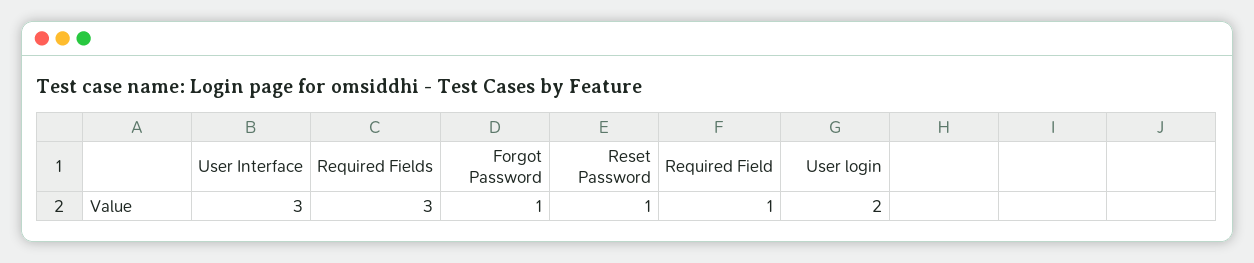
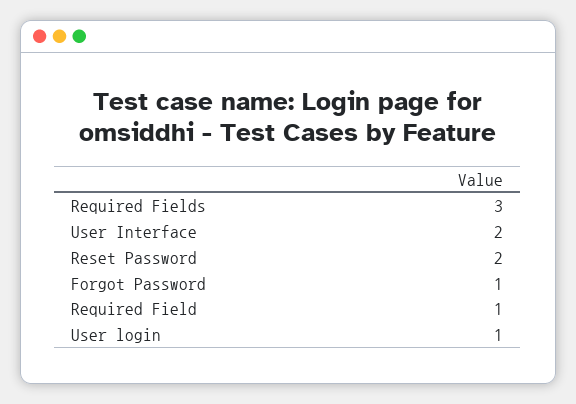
  {
-   "User Interface": 3,
+   "User Interface": 2,
    "Required Fields": 3,
    "Forgot Password": 1,
-   "Reset Password": 1,
+   "Reset Password": 2,
    "Required Field": 1,
-   "User login": 2
+   "User login": 1
  }

